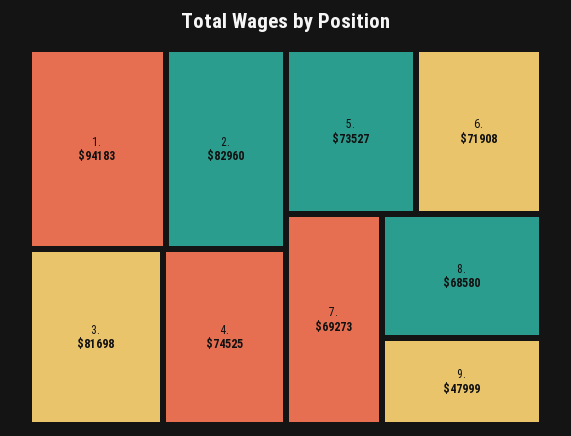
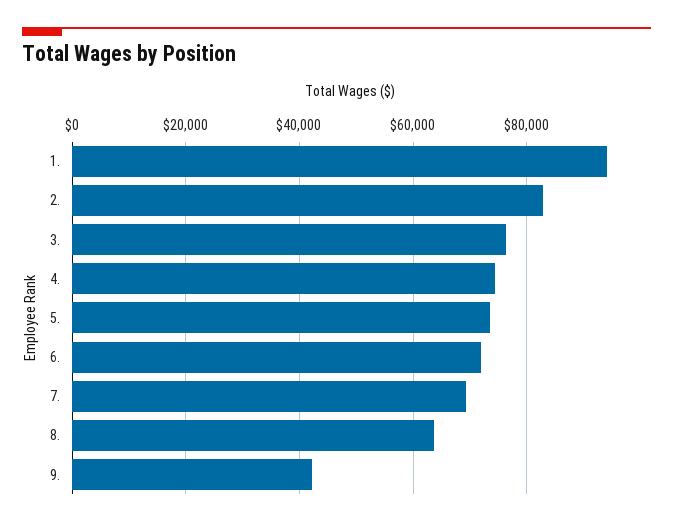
  {
    "1.": 94183,
    "2.": 82960,
-   "3.": 81698,
+   "3.": 76000,
    "4.": 74525,
    "5.": 73527,
    "6.": 71908,
    "7.": 69273,
-   "8.": 68580,
+   "8.": 64000,
-   "9.": 47999
+   "9.": 42000
  }

